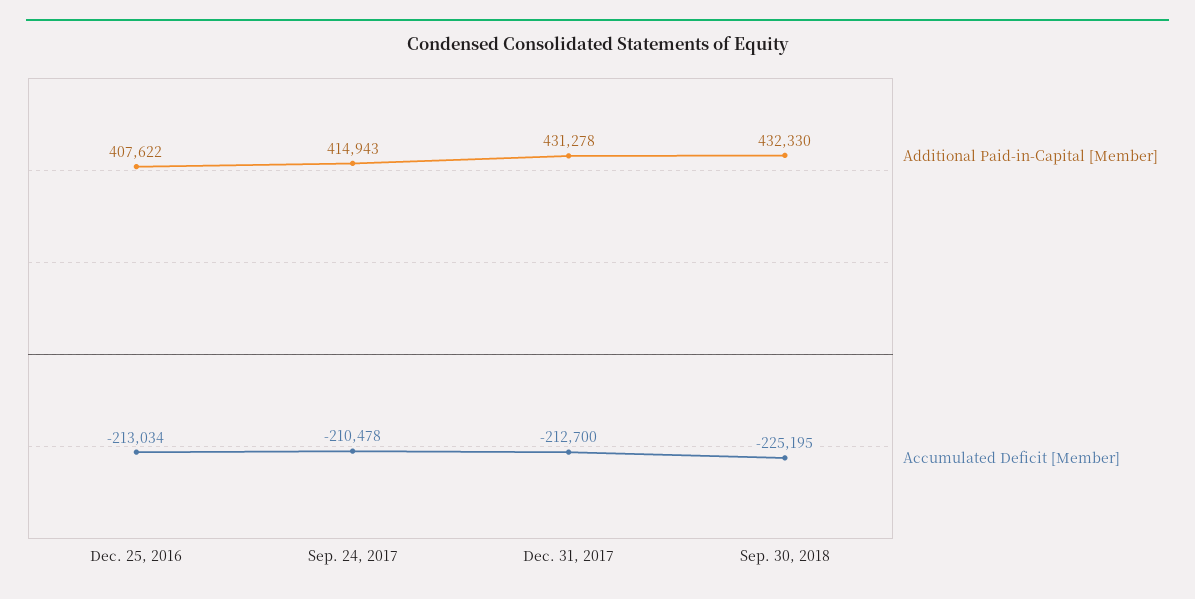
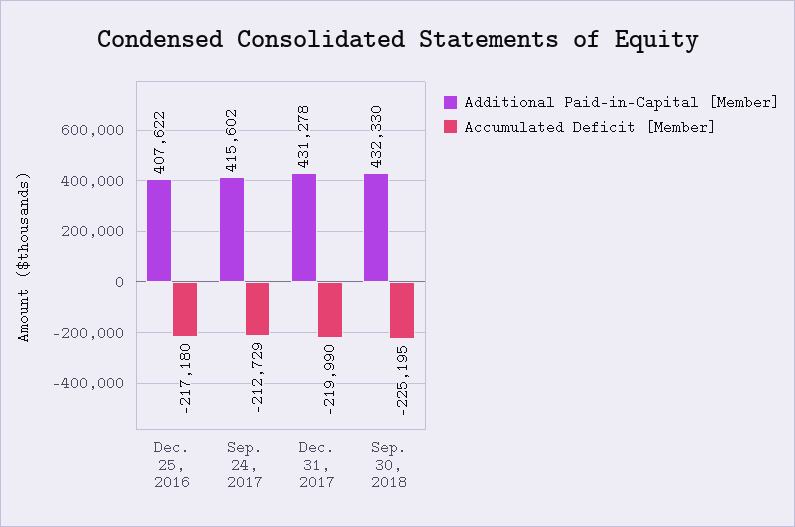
  {
    "Additional Paid-in-Capital [Member]": {
      "Dec. 25, 2016": 407622,
-     "Sep. 24, 2017": 414943,
+     "Sep. 24, 2017": 415602,
      "Dec. 31, 2017": 431278,
      "Sep. 30, 2018": 432330
    },
    "Accumulated Deficit [Member]": {
-     "Dec. 25, 2016": -213034,
+     "Dec. 25, 2016": -217180,
-     "Sep. 24, 2017": -210478,
+     "Sep. 24, 2017": -212729,
-     "Dec. 31, 2017": -212700,
+     "Dec. 31, 2017": -219990,
      "Sep. 30, 2018": -225195
    }
  }

